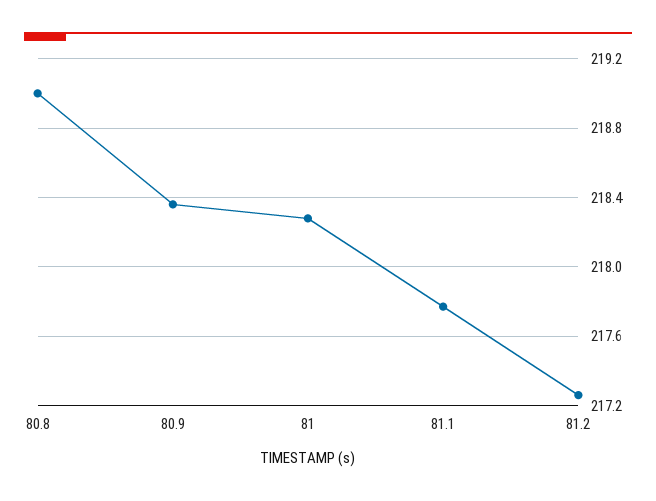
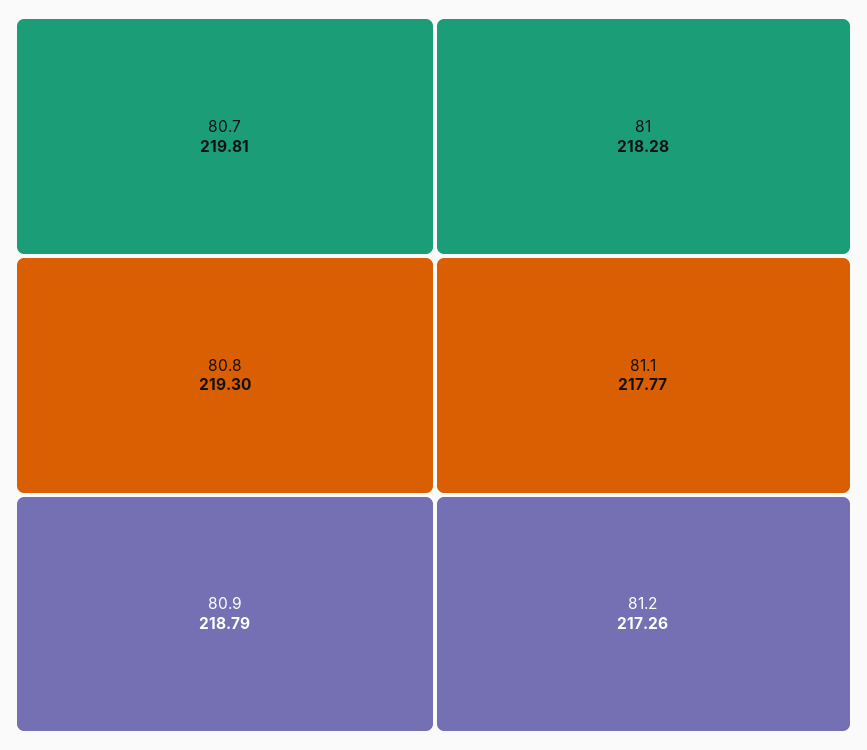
  {
-   "80.8": 219,
+   "80.8": 219.3,
-   "80.9": 218.35,
+   "80.9": 218.79,
    "81": 218.28,
    "81.1": 217.77,
-   "81.2": 217.26
+   "81.2": 217.26,
+   "80.7": 219.81
  }

